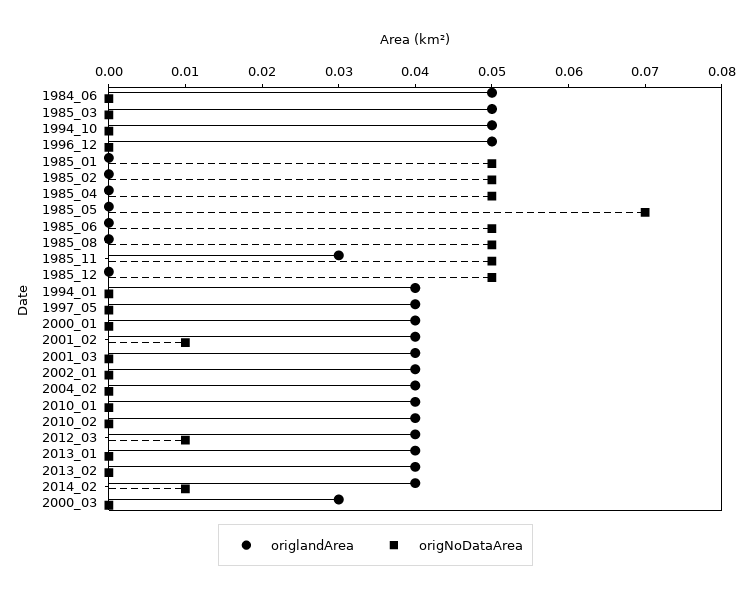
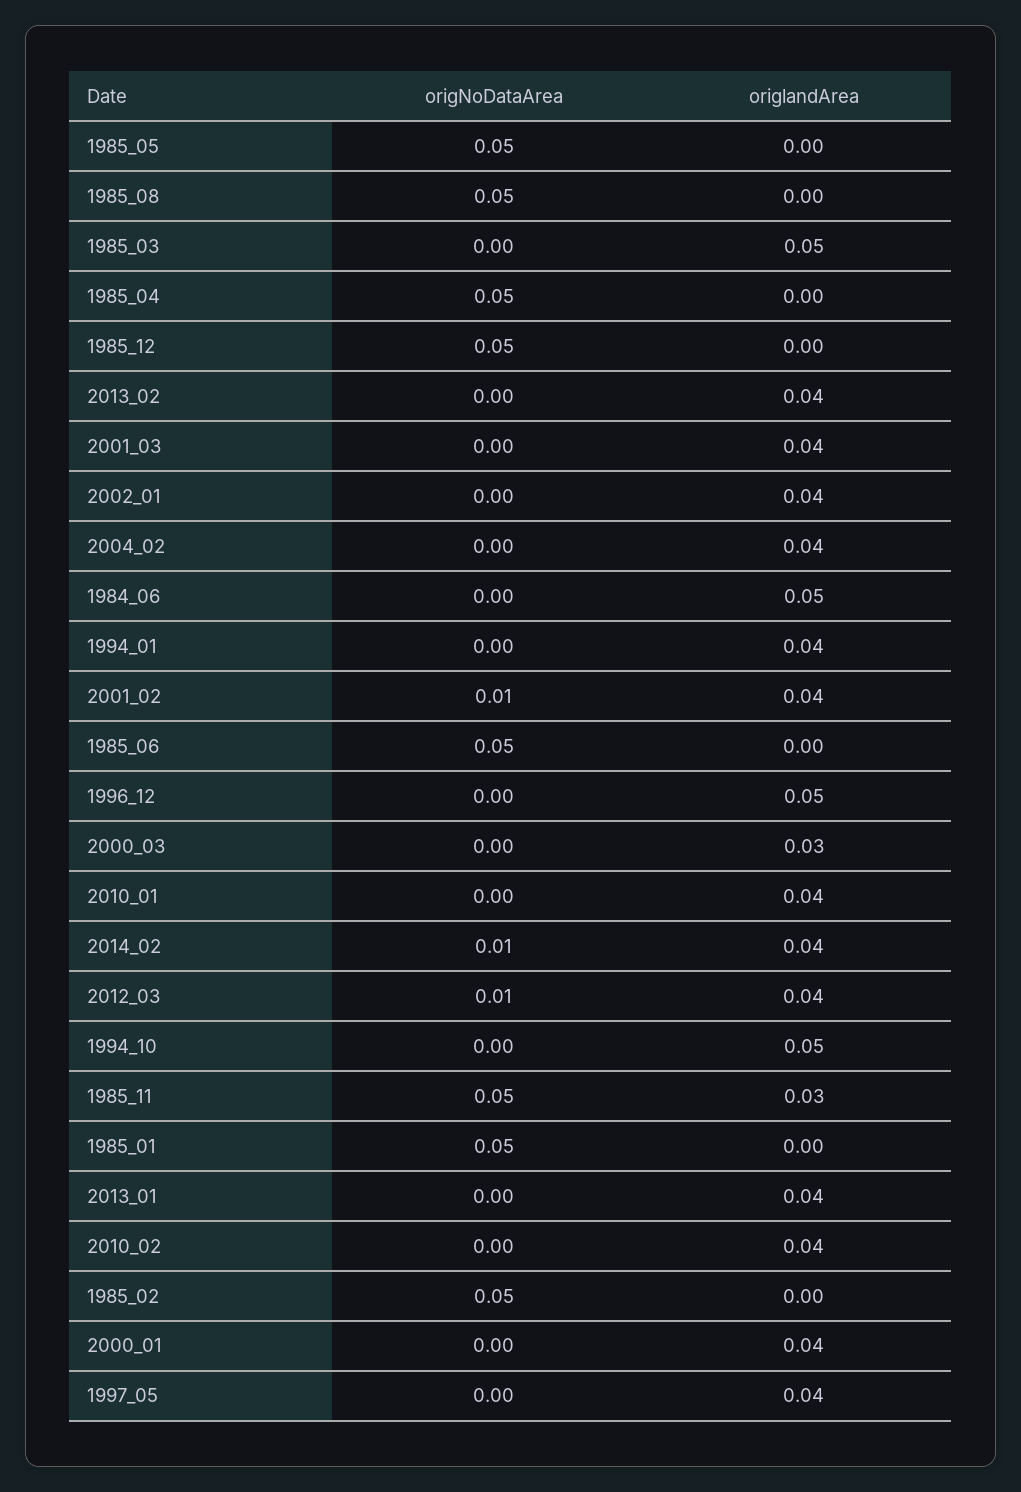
  {
    "origlandArea": {
      "1984_06": 0.05,
      "1985_03": 0.05,
      "1994_10": 0.05,
      "1996_12": 0.05,
      "1985_01": 0,
      "1985_02": 0,
      "1985_04": 0,
      "1985_05": 0,
      "1985_06": 0,
      "1985_08": 0,
      "1985_11": 0.03,
      "1985_12": 0,
      "1994_01": 0.04,
      "1997_05": 0.04,
      "2000_01": 0.04,
      "2001_02": 0.04,
      "2001_03": 0.04,
      "2002_01": 0.04,
      "2004_02": 0.04,
      "2010_01": 0.04,
      "2010_02": 0.04,
      "2012_03": 0.04,
      "2013_01": 0.04,
      "2013_02": 0.04,
      "2014_02": 0.04,
      "2000_03": 0.03
    },
    "origNoDataArea": {
      "1984_06": 0,
      "1985_03": 0,
      "1994_10": 0,
      "1996_12": 0,
      "1985_01": 0.05,
      "1985_02": 0.05,
      "1985_04": 0.05,
-     "1985_05": 0.07,
+     "1985_05": 0.05,
      "1985_06": 0.05,
      "1985_08": 0.05,
      "1985_11": 0.05,
      "1985_12": 0.05,
      "1994_01": 0,
      "1997_05": 0,
      "2000_01": 0,
      "2001_02": 0.01,
      "2001_03": 0,
      "2002_01": 0,
      "2004_02": 0,
      "2010_01": 0,
      "2010_02": 0,
      "2012_03": 0.01,
      "2013_01": 0,
      "2013_02": 0,
      "2014_02": 0.01,
      "2000_03": 0
    }
  }

